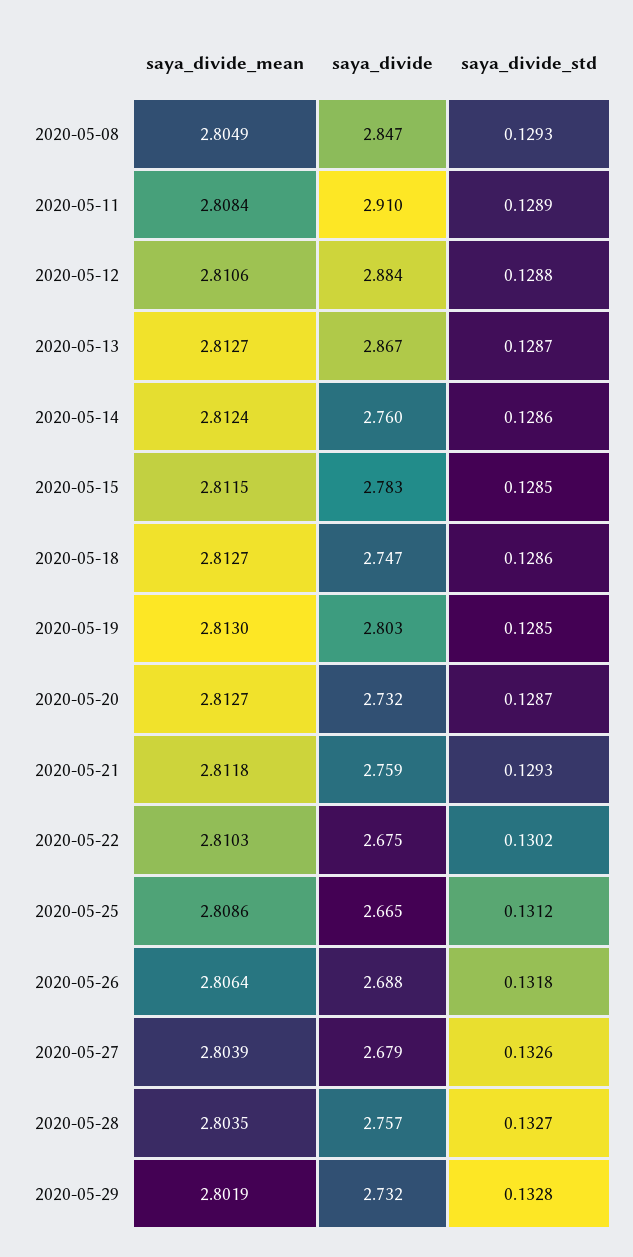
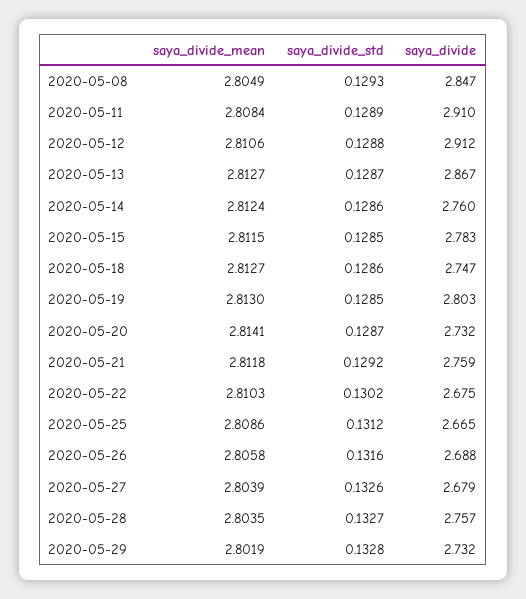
  {
    "saya_divide_mean": {
      "2020-05-08": 2.8049,
      "2020-05-11": 2.8084,
      "2020-05-12": 2.8106,
      "2020-05-13": 2.8127,
      "2020-05-14": 2.8124,
      "2020-05-15": 2.8115,
      "2020-05-18": 2.8127,
      "2020-05-19": 2.813,
-     "2020-05-20": 2.8127,
+     "2020-05-20": 2.8141,
      "2020-05-21": 2.8118,
      "2020-05-22": 2.8103,
      "2020-05-25": 2.8086,
-     "2020-05-26": 2.8064,
+     "2020-05-26": 2.8058,
      "2020-05-27": 2.8039,
      "2020-05-28": 2.8035,
      "2020-05-29": 2.8019
    },
    "saya_divide": {
      "2020-05-08": 2.847,
      "2020-05-11": 2.91,
-     "2020-05-12": 2.884,
+     "2020-05-12": 2.912,
      "2020-05-13": 2.867,
      "2020-05-14": 2.76,
      "2020-05-15": 2.783,
      "2020-05-18": 2.747,
      "2020-05-19": 2.803,
      "2020-05-20": 2.732,
      "2020-05-21": 2.759,
      "2020-05-22": 2.675,
      "2020-05-25": 2.665,
      "2020-05-26": 2.688,
      "2020-05-27": 2.679,
      "2020-05-28": 2.757,
      "2020-05-29": 2.732
    },
    "saya_divide_std": {
      "2020-05-08": 0.1293,
      "2020-05-11": 0.1289,
      "2020-05-12": 0.1288,
      "2020-05-13": 0.1287,
      "2020-05-14": 0.1286,
      "2020-05-15": 0.1285,
      "2020-05-18": 0.1286,
      "2020-05-19": 0.1285,
      "2020-05-20": 0.1287,
-     "2020-05-21": 0.1293,
+     "2020-05-21": 0.1292,
      "2020-05-22": 0.1302,
      "2020-05-25": 0.1312,
-     "2020-05-26": 0.1318,
+     "2020-05-26": 0.1316,
      "2020-05-27": 0.1326,
      "2020-05-28": 0.1327,
      "2020-05-29": 0.1328
    }
  }

